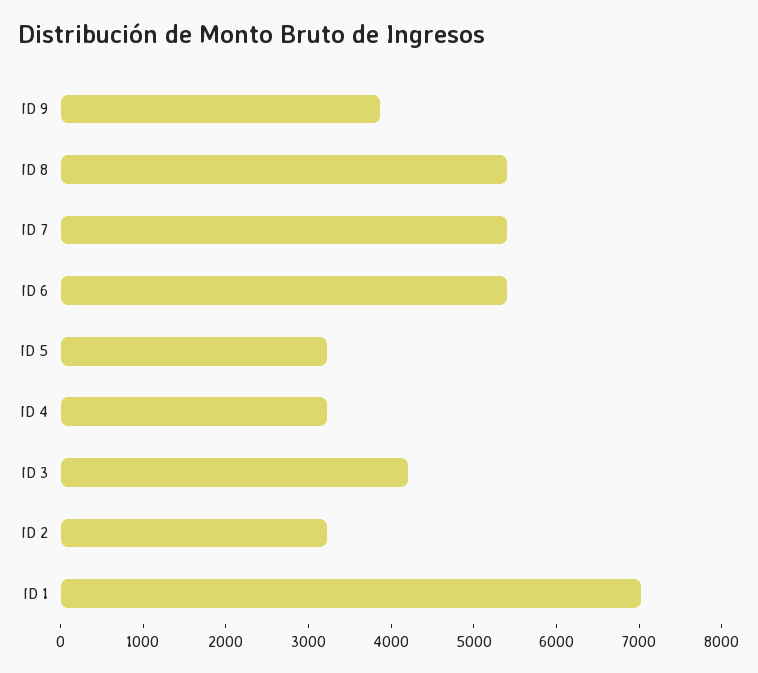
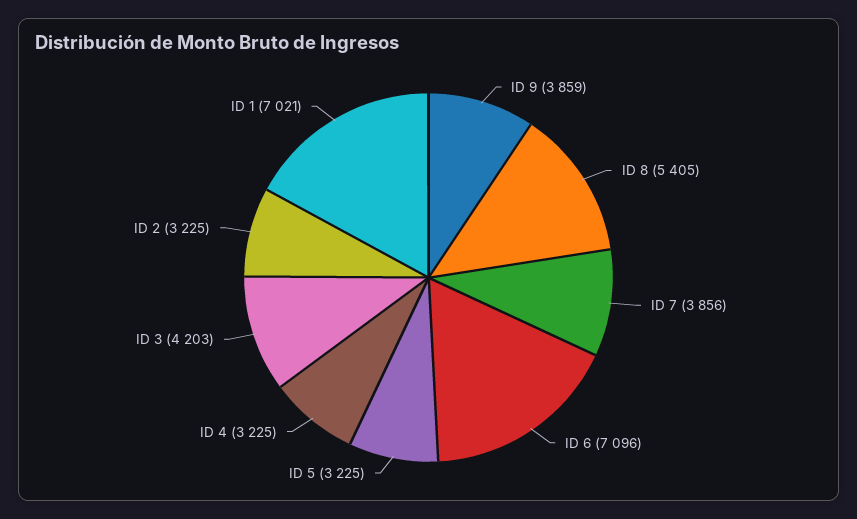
  {
    "ID 9": 3859,
    "ID 8": 5405,
-   "ID 7": 5400,
+   "ID 7": 3856,
-   "ID 6": 5400,
+   "ID 6": 7096,
    "ID 5": 3225,
    "ID 4": 3225,
    "ID 3": 4203,
    "ID 2": 3225,
    "ID 1": 7021
  }

